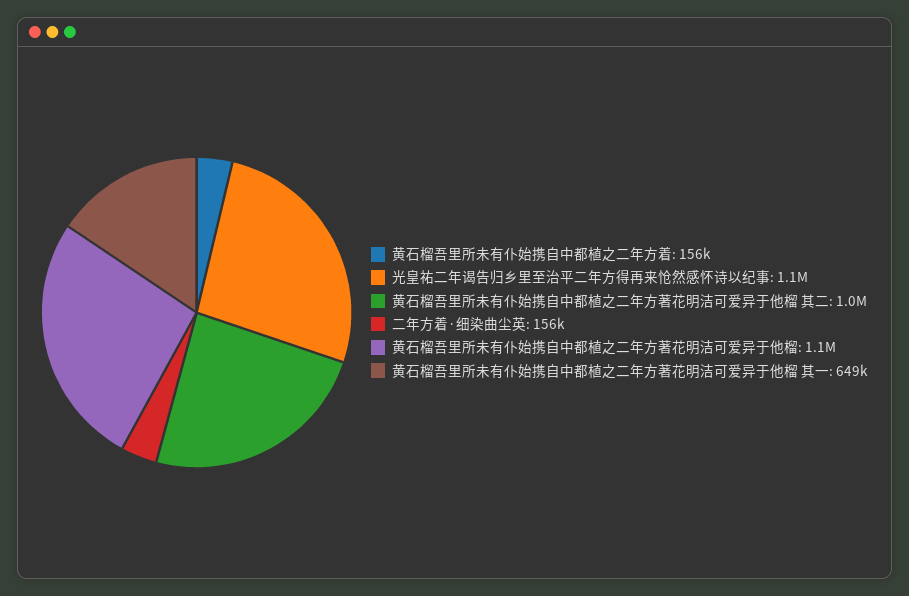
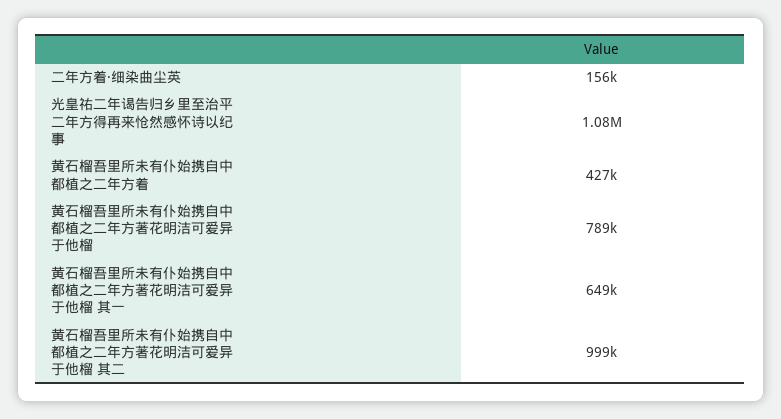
  {
-   "黄石榴吾里所未有仆始携自中都植之二年方着": 156000,
+   "黄石榴吾里所未有仆始携自中都植之二年方着": 427000,
    "光皇祐二年谒告归乡里至治平二年方得再来怆然感怀诗以纪事": 1080000,
    "黄石榴吾里所未有仆始携自中都植之二年方著花明洁可爱异于他榴 其二": 999000,
    "二年方着·细染曲尘英": 156000,
-   "黄石榴吾里所未有仆始携自中都植之二年方著花明洁可爱异于他榴": 1100000,
+   "黄石榴吾里所未有仆始携自中都植之二年方著花明洁可爱异于他榴": 789000,
    "黄石榴吾里所未有仆始携自中都植之二年方著花明洁可爱异于他榴 其一": 649000
  }

